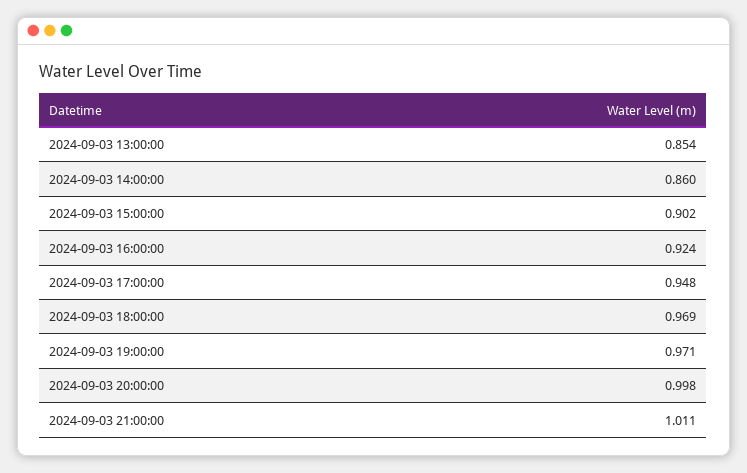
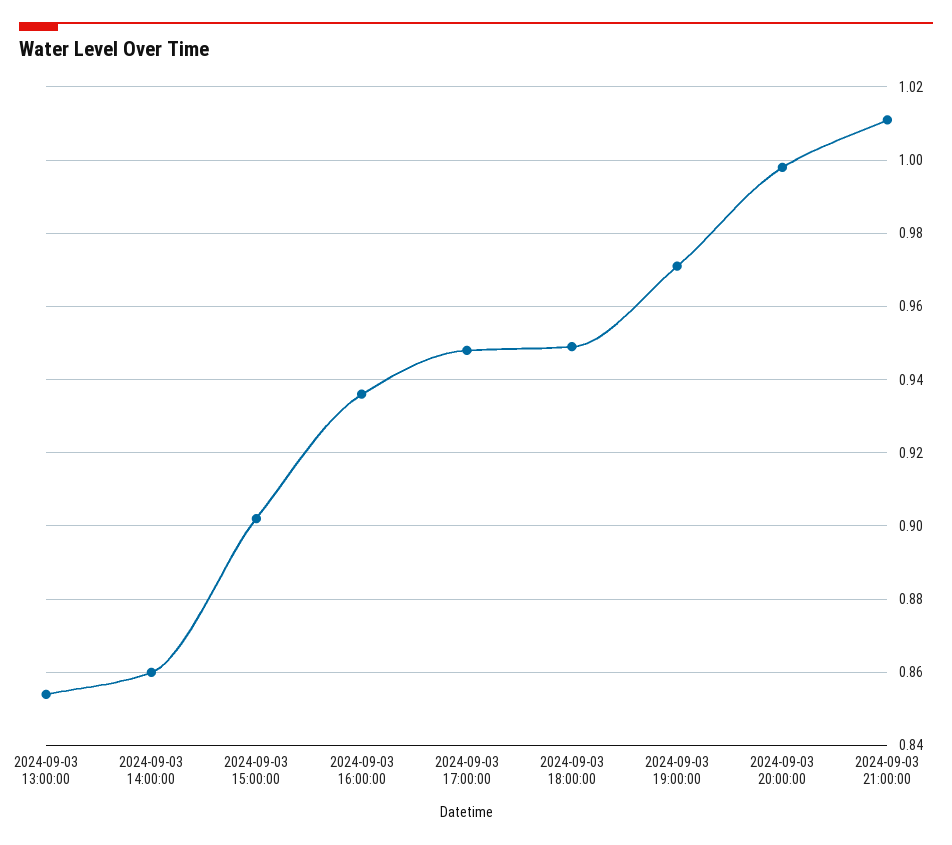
  {
    "2024-09-03 13:00:00": 0.854,
    "2024-09-03 14:00:00": 0.86,
    "2024-09-03 15:00:00": 0.902,
-   "2024-09-03 16:00:00": 0.924,
+   "2024-09-03 16:00:00": 0.935,
    "2024-09-03 17:00:00": 0.948,
-   "2024-09-03 18:00:00": 0.969,
+   "2024-09-03 18:00:00": 0.95,
    "2024-09-03 19:00:00": 0.971,
    "2024-09-03 20:00:00": 0.998,
    "2024-09-03 21:00:00": 1.011
  }

